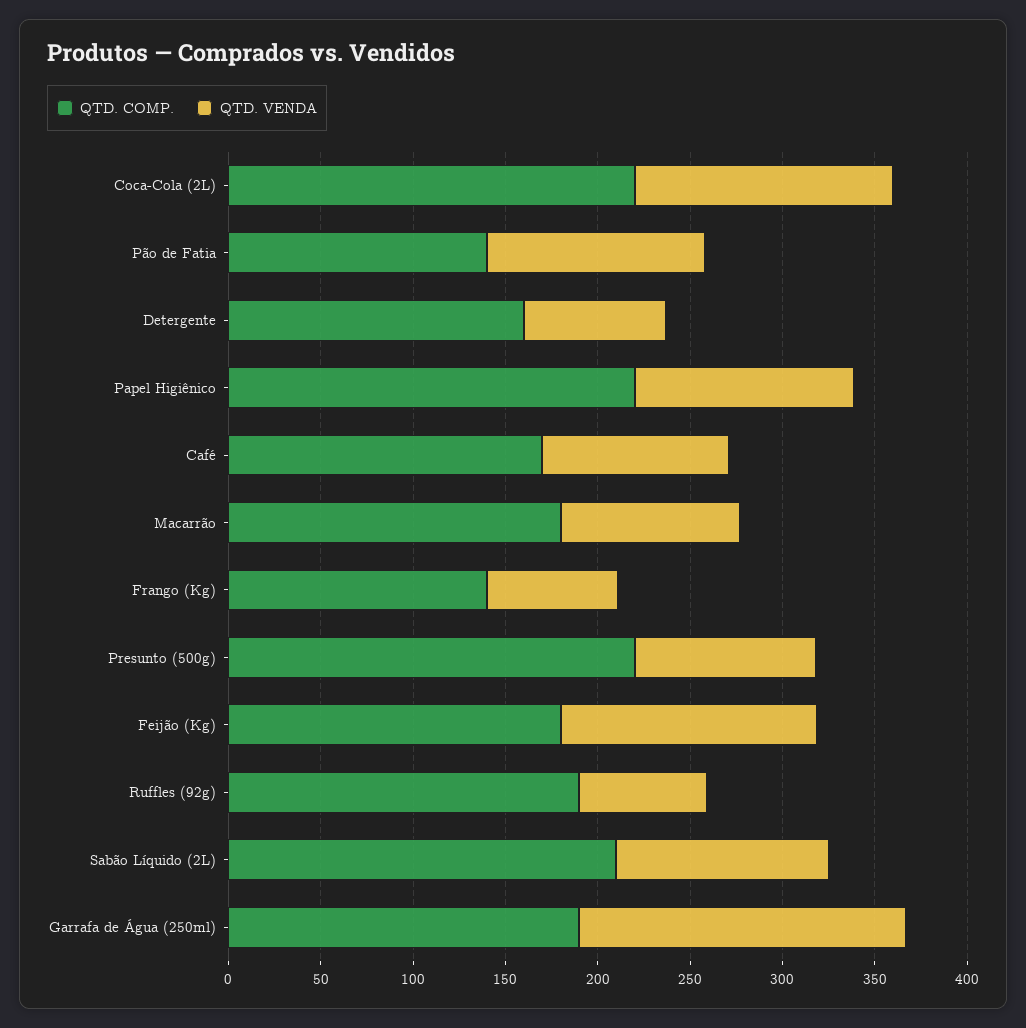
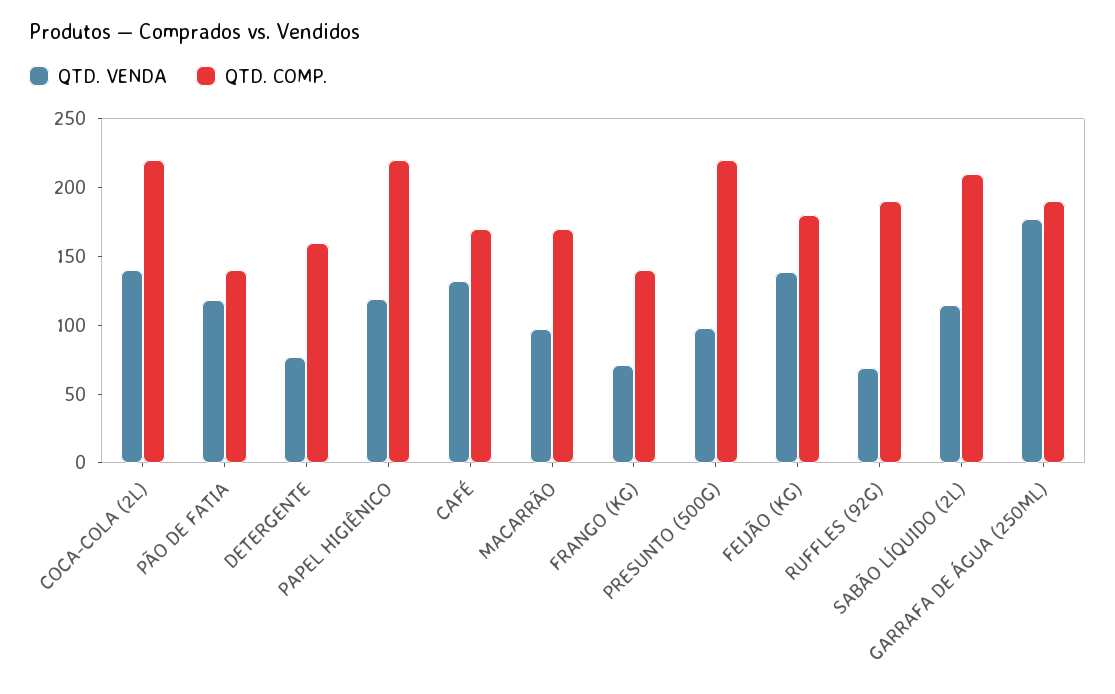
  {
    "QTD. COMP.": {
      "Coca-Cola (2L)": 220,
      "Pão de Fatia": 140,
      "Detergente": 160,
      "Papel Higiênico": 220,
      "Café": 170,
-     "Macarrão": 180,
+     "Macarrão": 170,
      "Frango (Kg)": 140,
      "Presunto (500g)": 220,
      "Feijão (Kg)": 180,
      "Ruffles (92g)": 190,
      "Sabão Líquido (2L)": 210,
      "Garrafa de Água (250ml)": 190
    },
    "QTD. VENDA": {
      "Coca-Cola (2L)": 140,
      "Pão de Fatia": 120,
      "Detergente": 80,
      "Papel Higiênico": 120,
-     "Café": 100,
+     "Café": 130,
      "Macarrão": 100,
      "Frango (Kg)": 70,
      "Presunto (500g)": 100,
      "Feijão (Kg)": 140,
      "Ruffles (92g)": 70,
      "Sabão Líquido (2L)": 120,
      "Garrafa de Água (250ml)": 180
    }
  }

